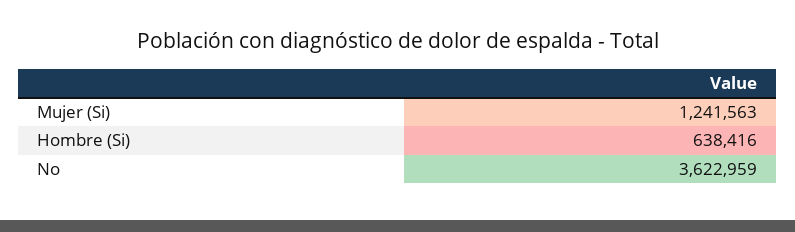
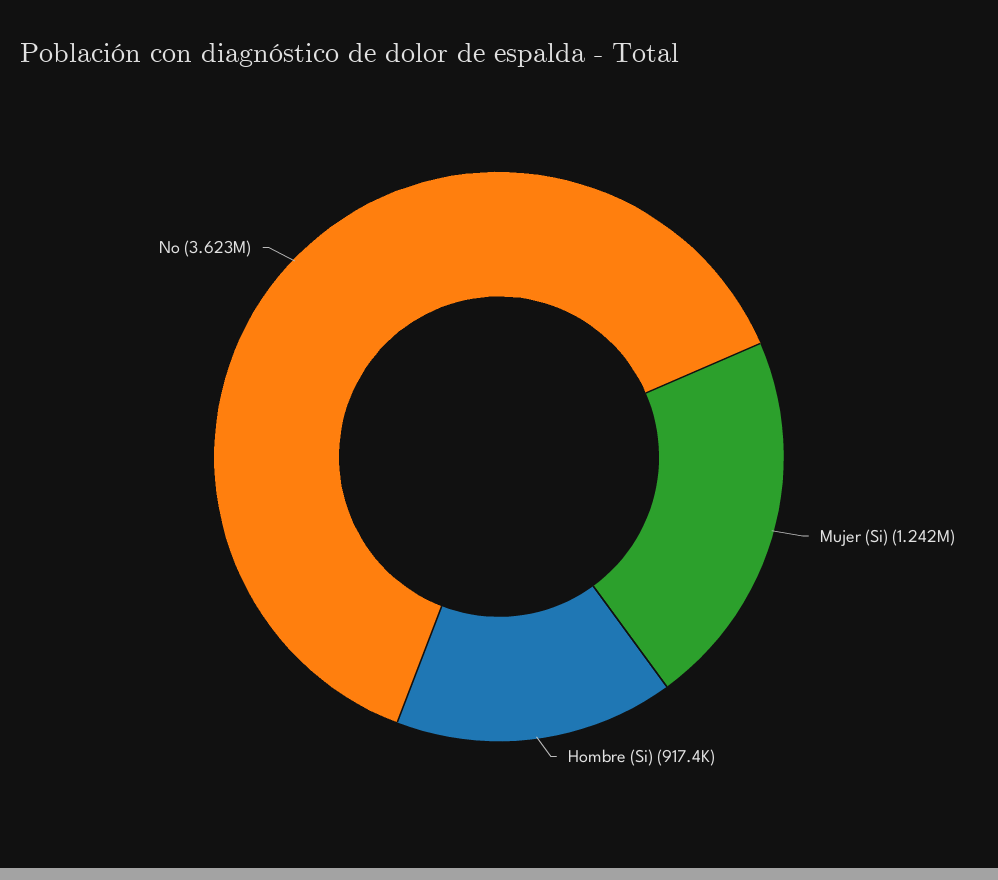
  {
    "Mujer (Si)": 1241563,
-   "Hombre (Si)": 638416,
+   "Hombre (Si)": 917400,
    "No": 3622959
  }

